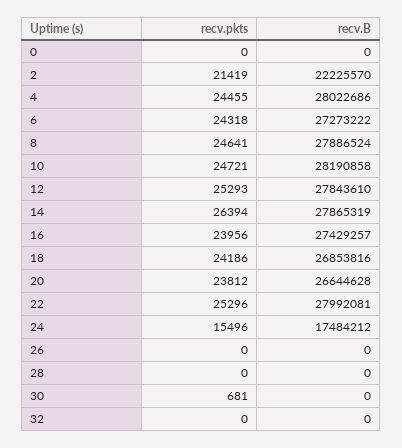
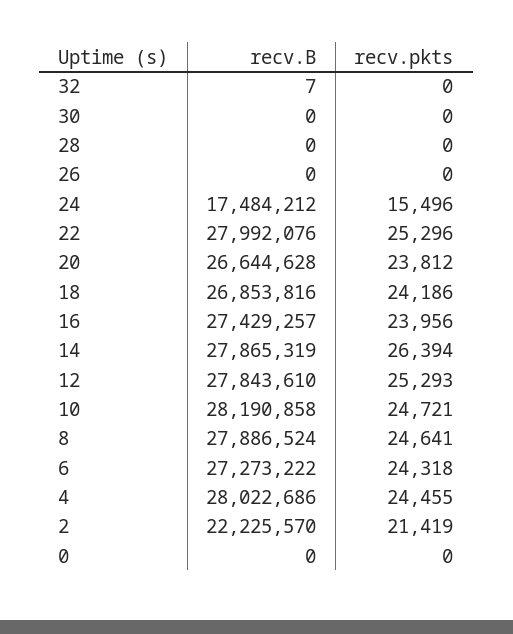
  {
    "recv.pkts": {
      "0": 0,
      "2": 21419,
      "4": 24455,
      "6": 24318,
      "8": 24641,
      "10": 24721,
      "12": 25293,
      "14": 26394,
      "16": 23956,
      "18": 24186,
      "20": 23812,
      "22": 25296,
      "24": 15496,
      "26": 0,
      "28": 0,
-     "30": 681,
+     "30": 0,
      "32": 0
    },
    "recv.B": {
      "0": 0,
      "2": 22225570,
      "4": 28022686,
      "6": 27273222,
      "8": 27886524,
      "10": 28190858,
      "12": 27843610,
      "14": 27865319,
      "16": 27429257,
      "18": 26853816,
      "20": 26644628,
-     "22": 27992081,
+     "22": 27992076,
      "24": 17484212,
      "26": 0,
      "28": 0,
      "30": 0,
-     "32": 0
+     "32": 7
    }
  }

